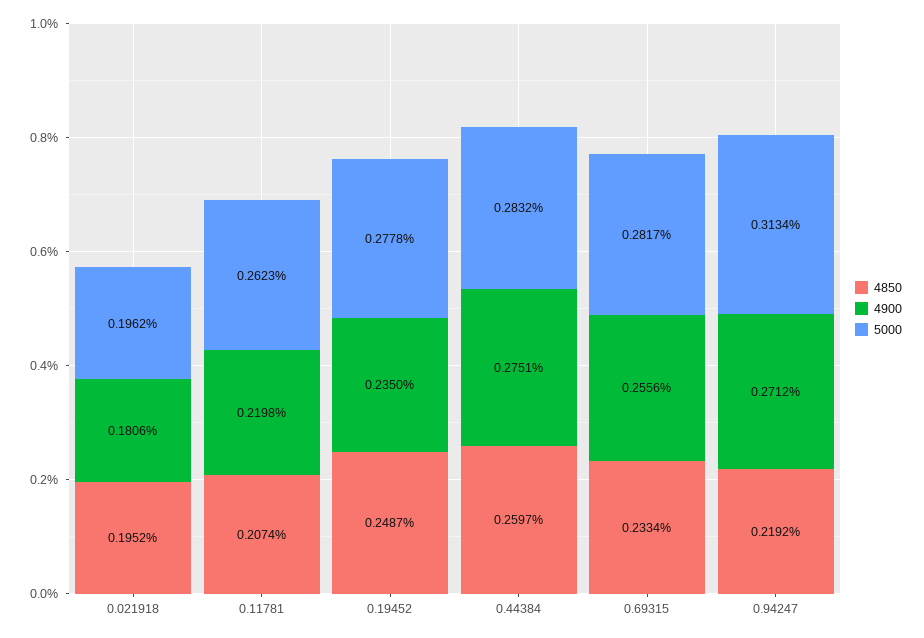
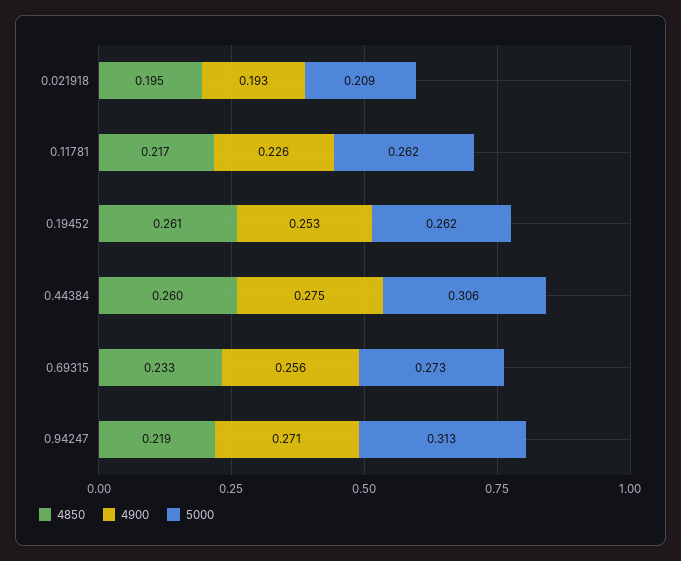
  {
    "4850": {
      "0.021918": 0.1952,
-     "0.11781": 0.2074,
+     "0.11781": 0.217,
-     "0.19452": 0.2487,
+     "0.19452": 0.261,
      "0.44384": 0.2597,
      "0.69315": 0.2334,
      "0.94247": 0.2192
    },
    "4900": {
-     "0.021918": 0.1806,
+     "0.021918": 0.193,
-     "0.11781": 0.2198,
+     "0.11781": 0.226,
-     "0.19452": 0.235,
+     "0.19452": 0.253,
      "0.44384": 0.2751,
      "0.69315": 0.2556,
      "0.94247": 0.2712
    },
    "5000": {
-     "0.021918": 0.1962,
+     "0.021918": 0.209,
      "0.11781": 0.2623,
-     "0.19452": 0.2778,
+     "0.19452": 0.262,
-     "0.44384": 0.2832,
+     "0.44384": 0.306,
-     "0.69315": 0.2817,
+     "0.69315": 0.273,
      "0.94247": 0.3134
    }
  }

